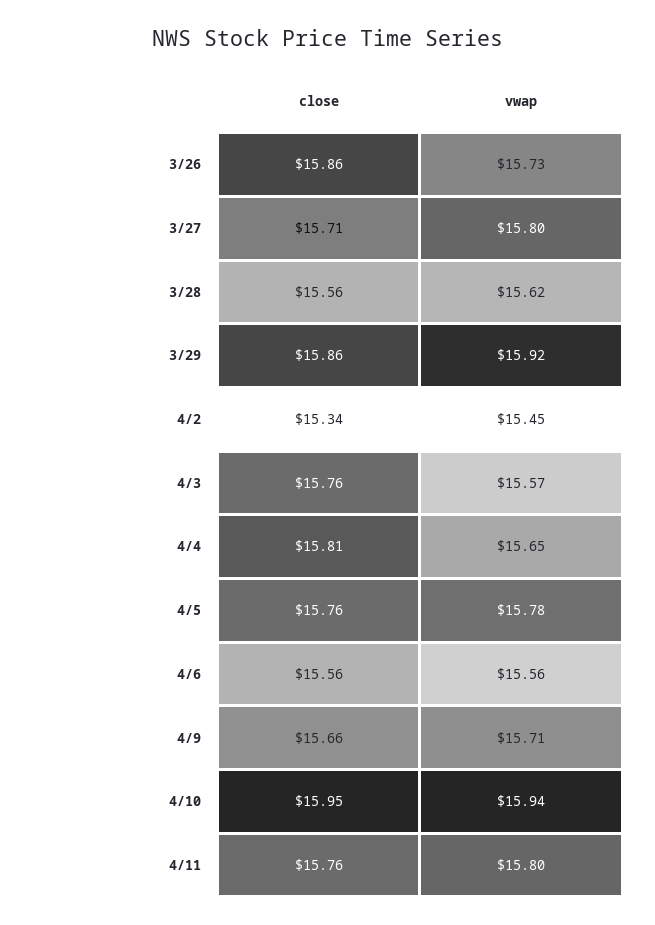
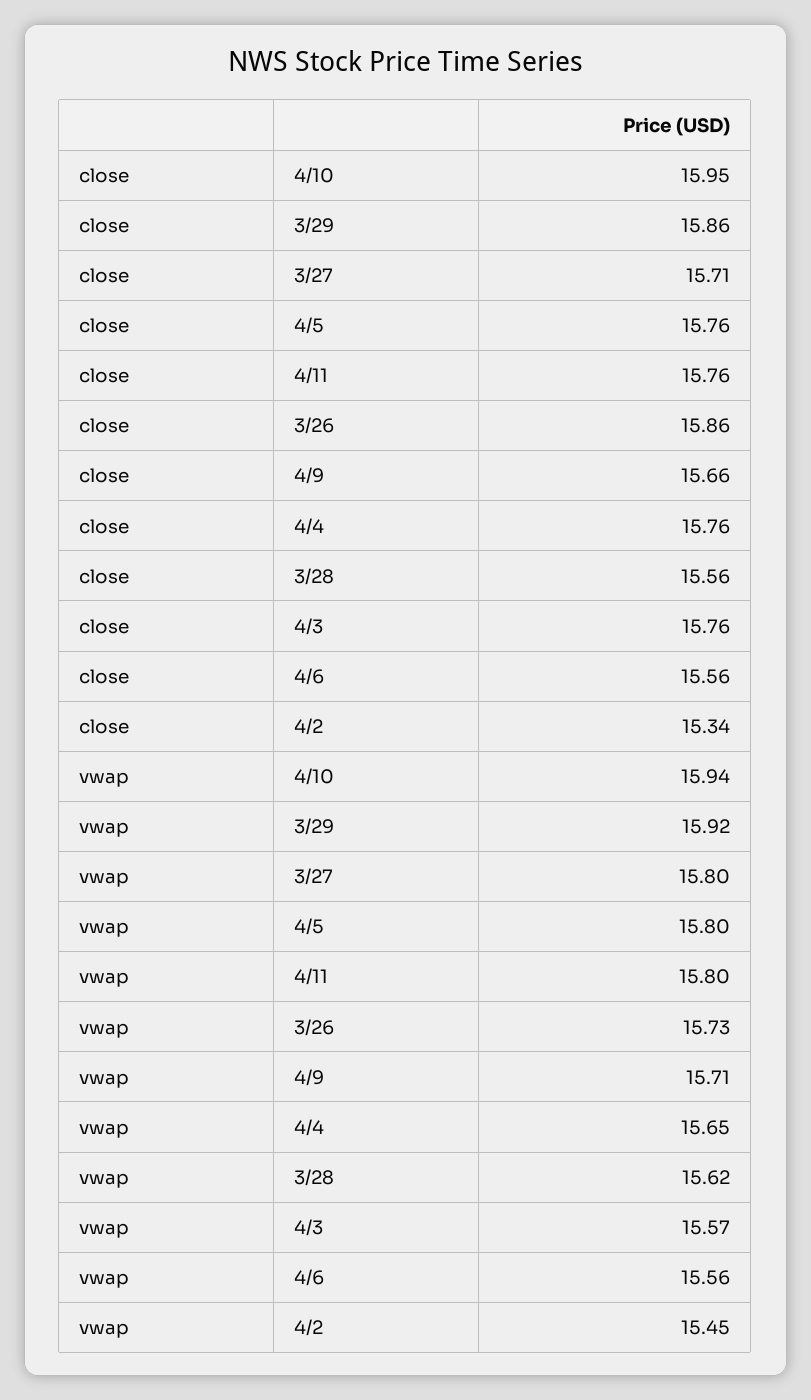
  {
    "close": {
      "3/26": 15.86,
      "3/27": 15.71,
      "3/28": 15.56,
      "3/29": 15.86,
      "4/2": 15.34,
      "4/3": 15.76,
-     "4/4": 15.81,
+     "4/4": 15.76,
      "4/5": 15.76,
      "4/6": 15.56,
      "4/9": 15.66,
      "4/10": 15.95,
      "4/11": 15.76
    },
    "vwap": {
      "3/26": 15.73,
      "3/27": 15.8,
      "3/28": 15.62,
      "3/29": 15.92,
      "4/2": 15.45,
      "4/3": 15.57,
      "4/4": 15.65,
-     "4/5": 15.78,
+     "4/5": 15.8,
      "4/6": 15.56,
      "4/9": 15.71,
      "4/10": 15.94,
      "4/11": 15.8
    }
  }

